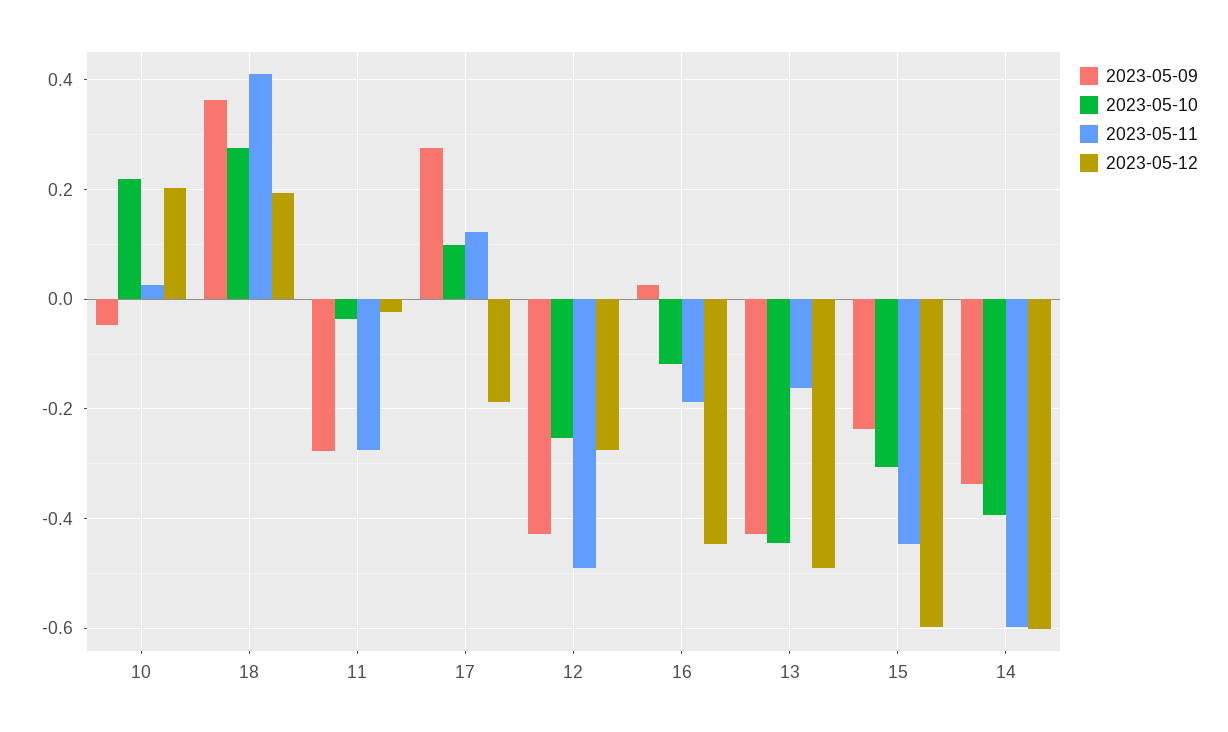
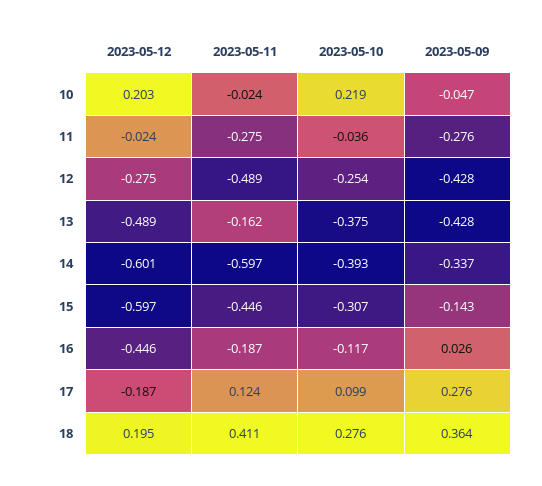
  {
    "2023-05-09": {
      "10": -0.047,
      "18": 0.364,
      "11": -0.276,
      "17": 0.276,
      "12": -0.428,
      "16": 0.026,
      "13": -0.428,
-     "15": -0.24,
+     "15": -0.143,
      "14": -0.337
    },
    "2023-05-10": {
      "10": 0.219,
      "18": 0.276,
      "11": -0.036,
      "17": 0.099,
      "12": -0.254,
      "16": -0.117,
-     "13": -0.44,
+     "13": -0.375,
      "15": -0.307,
      "14": -0.393
    },
    "2023-05-11": {
-     "10": 0.02,
+     "10": -0.024,
      "18": 0.411,
      "11": -0.275,
      "17": 0.124,
      "12": -0.489,
      "16": -0.187,
      "13": -0.162,
      "15": -0.446,
      "14": -0.597
    },
    "2023-05-12": {
      "10": 0.203,
      "18": 0.195,
      "11": -0.024,
      "17": -0.187,
      "12": -0.275,
      "16": -0.446,
      "13": -0.489,
      "15": -0.597,
      "14": -0.601
    }
  }

